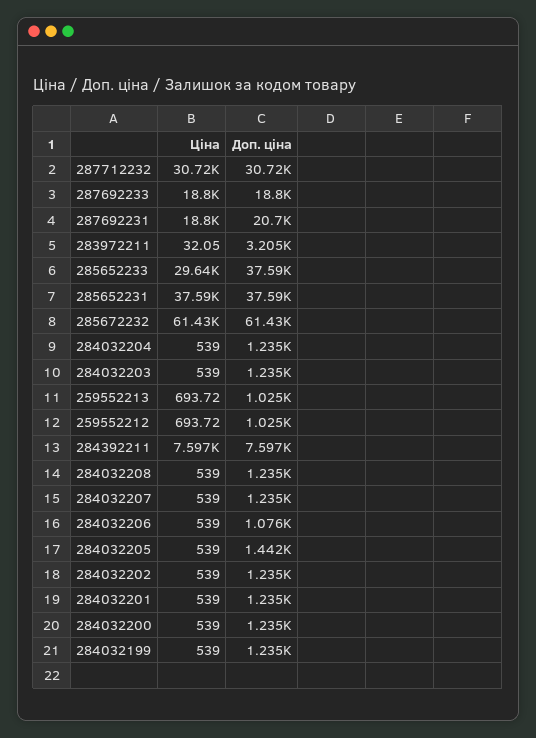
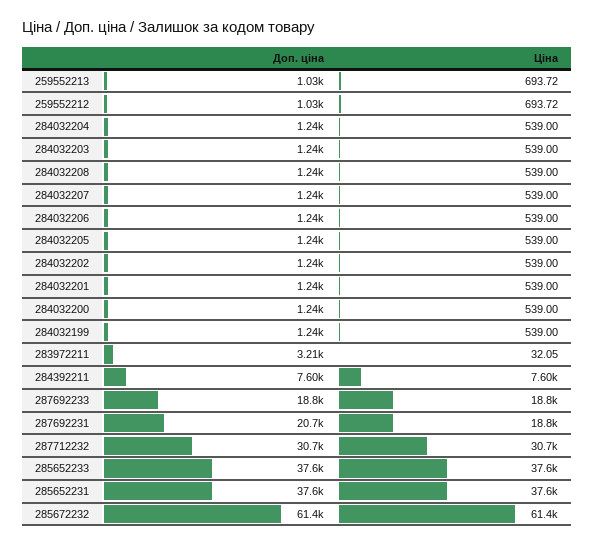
  {
    "Ціна": {
      "287712232": 30720,
      "287692233": 18800,
      "287692231": 18800,
      "283972211": 32.05,
-     "285652233": 29640,
+     "285652233": 37600,
      "285652231": 37590,
      "285672232": 61430,
      "284032204": 539,
      "284032203": 539,
      "259552213": 693.72,
      "259552212": 693.72,
      "284392211": 7597,
      "284032208": 539,
      "284032207": 539,
      "284032206": 539,
      "284032205": 539,
      "284032202": 539,
      "284032201": 539,
      "284032200": 539,
      "284032199": 539
    },
    "Доп. ціна": {
      "287712232": 30720,
      "287692233": 18800,
      "287692231": 20700,
      "283972211": 3205,
      "285652233": 37590,
      "285652231": 37590,
      "285672232": 61430,
      "284032204": 1235,
      "284032203": 1235,
      "259552213": 1025,
      "259552212": 1025,
      "284392211": 7597,
      "284032208": 1235,
      "284032207": 1235,
-     "284032206": 1076,
+     "284032206": 1240,
-     "284032205": 1442,
+     "284032205": 1240,
      "284032202": 1235,
      "284032201": 1235,
      "284032200": 1235,
      "284032199": 1235
    }
  }

